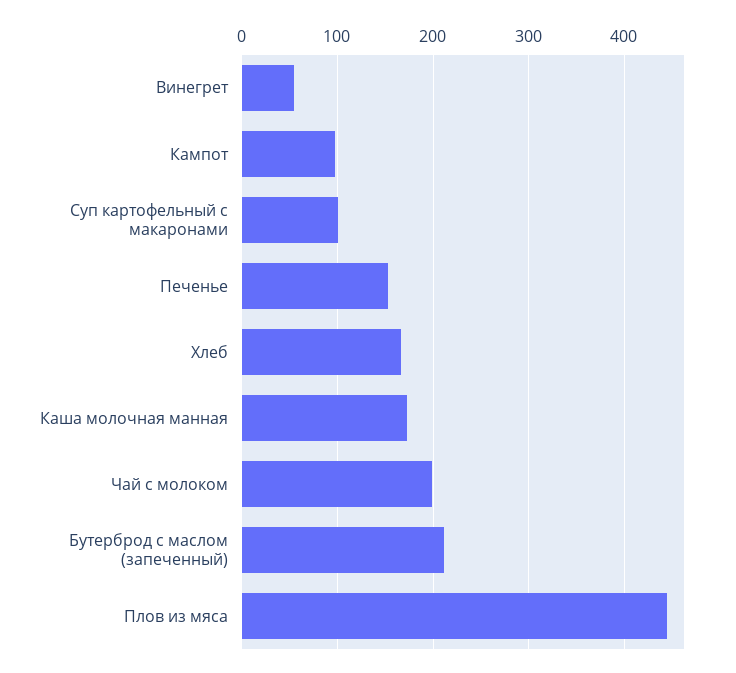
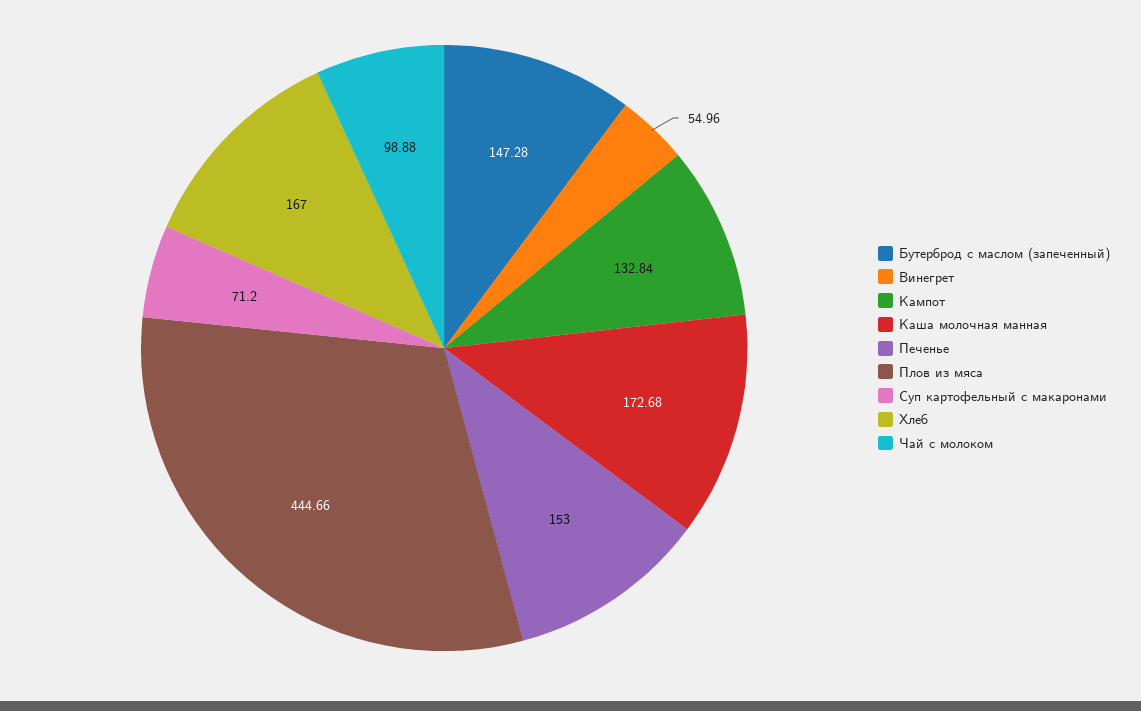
  {
    "Винегрет": 54.96,
-   "Кампот": 100,
+   "Кампот": 132.84,
-   "Суп картофельный с макаронами": 100,
+   "Суп картофельный с макаронами": 71.2,
    "Печенье": 153,
    "Хлеб": 167,
    "Каша молочная манная": 172.68,
-   "Чай с молоком": 200,
+   "Чай с молоком": 98.88,
-   "Бутерброд с маслом (запеченный)": 210,
+   "Бутерброд с маслом (запеченный)": 147.28,
    "Плов из мяса": 444.66
  }

